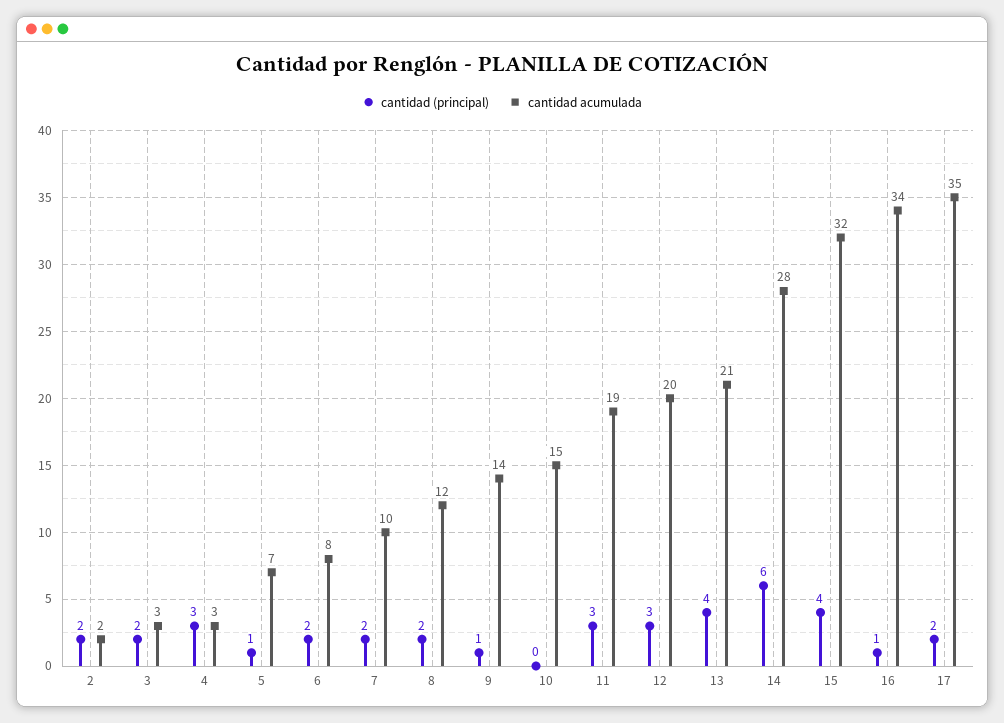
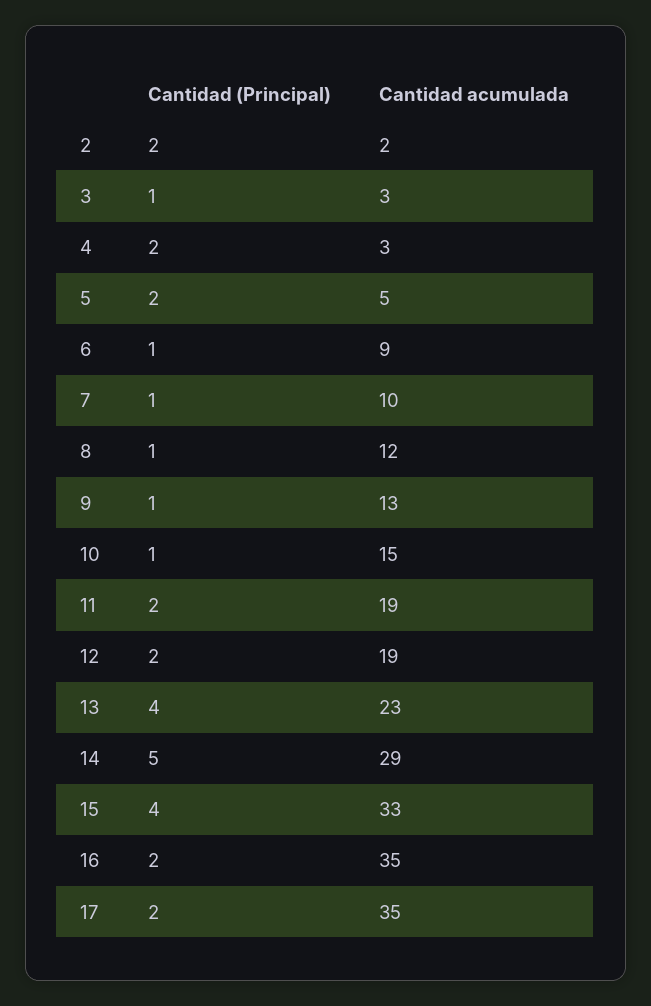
  {
    "cantidad (principal)": {
      "2": 2,
-     "3": 2,
+     "3": 1,
-     "4": 3,
+     "4": 2,
-     "5": 1,
+     "5": 2,
-     "6": 2,
+     "6": 1,
-     "7": 2,
+     "7": 1,
-     "8": 2,
+     "8": 1,
      "9": 1,
-     "10": 0,
+     "10": 1,
-     "11": 3,
+     "11": 2,
-     "12": 3,
+     "12": 2,
      "13": 4,
-     "14": 6,
+     "14": 5,
      "15": 4,
-     "16": 1,
+     "16": 2,
      "17": 2
    },
    "cantidad acumulada": {
      "2": 2,
      "3": 3,
      "4": 3,
-     "5": 7,
+     "5": 5,
-     "6": 8,
+     "6": 9,
      "7": 10,
      "8": 12,
-     "9": 14,
+     "9": 13,
      "10": 15,
      "11": 19,
-     "12": 20,
+     "12": 19,
-     "13": 21,
+     "13": 23,
-     "14": 28,
+     "14": 29,
-     "15": 32,
+     "15": 33,
-     "16": 34,
+     "16": 35,
      "17": 35
    }
  }

